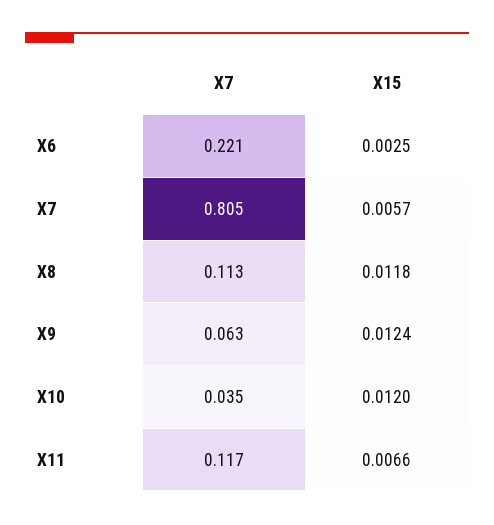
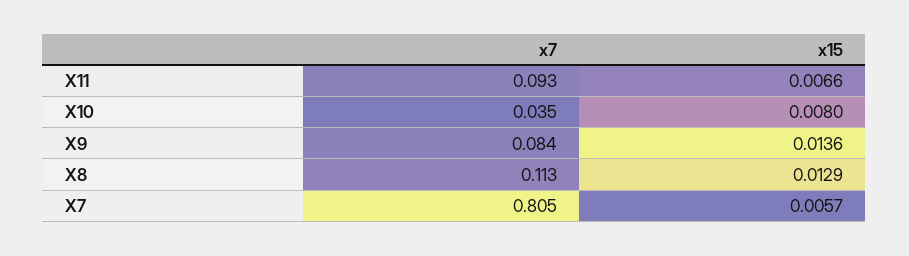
  {
    "X7": {
-     "X6": 0.221,
      "X7": 0.805,
      "X8": 0.113,
-     "X9": 0.063,
+     "X9": 0.084,
      "X10": 0.035,
-     "X11": 0.117
+     "X11": 0.093
    },
    "X15": {
-     "X6": 0.0025,
      "X7": 0.0057,
-     "X8": 0.0118,
+     "X8": 0.0129,
-     "X9": 0.0124,
+     "X9": 0.0136,
-     "X10": 0.012,
+     "X10": 0.008,
      "X11": 0.0066
    }
  }

